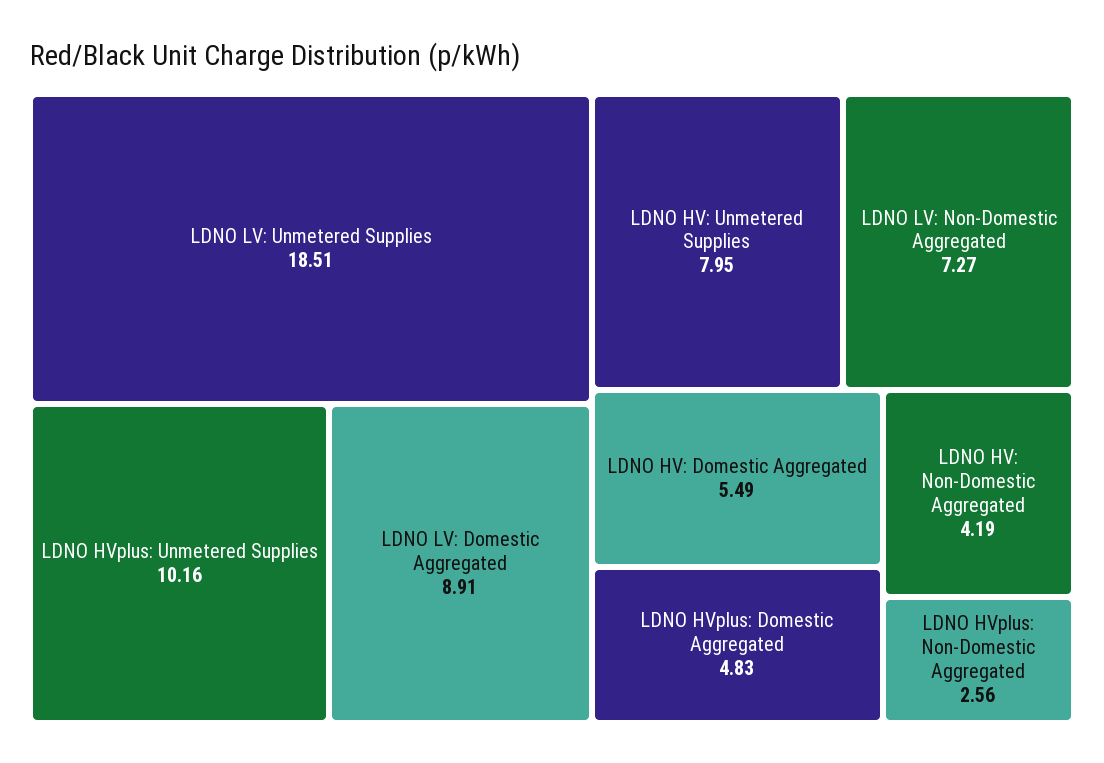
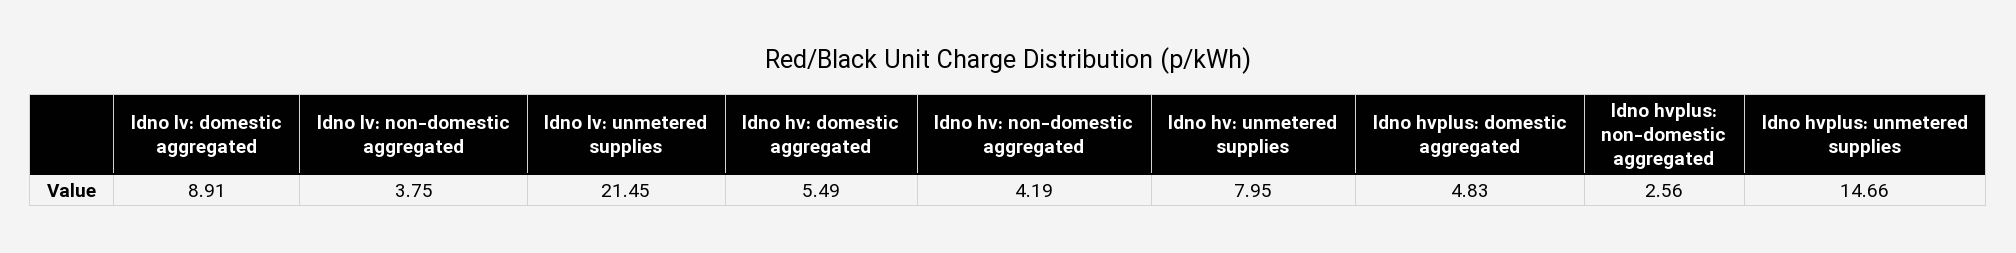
  {
-   "LDNO LV: Unmetered Supplies": 18.51,
+   "LDNO LV: Unmetered Supplies": 21.45,
-   "LDNO HVplus: Unmetered Supplies": 10.16,
+   "LDNO HVplus: Unmetered Supplies": 14.66,
    "LDNO LV: Domestic Aggregated": 8.91,
    "LDNO HV: Unmetered Supplies": 7.95,
-   "LDNO LV: Non-Domestic Aggregated": 7.27,
+   "LDNO LV: Non-Domestic Aggregated": 3.75,
    "LDNO HV: Domestic Aggregated": 5.49,
    "LDNO HVplus: Domestic Aggregated": 4.83,
    "LDNO HV: Non-Domestic Aggregated": 4.19,
    "LDNO HVplus: Non-Domestic Aggregated": 2.56
  }

